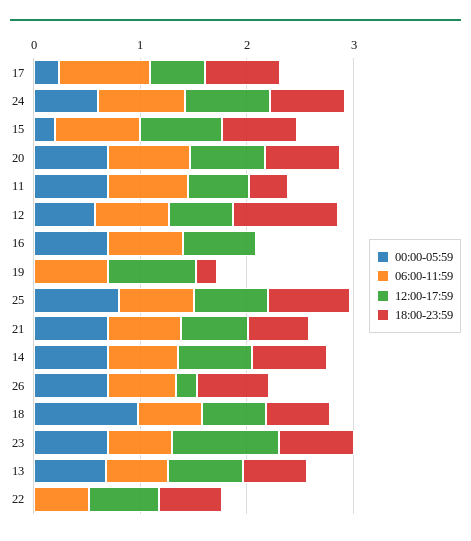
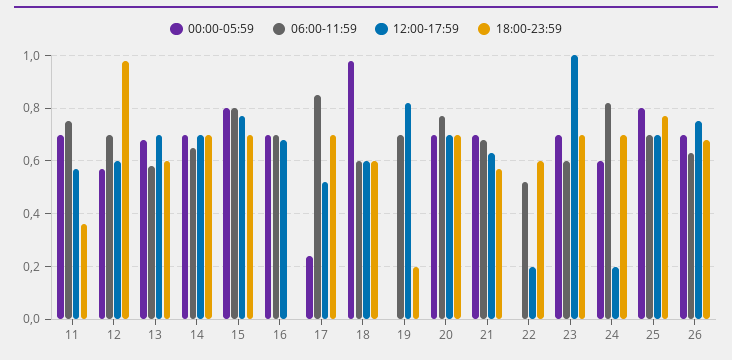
  {
    "00:00-05:59": {
      "17": 0.25,
      "24": 0.6,
-     "15": 0.2,
+     "15": 0.8,
      "20": 0.7,
      "11": 0.7,
      "12": 0.55,
      "16": 0.7,
      "19": 0,
      "25": 0.8,
      "21": 0.7,
      "14": 0.7,
      "26": 0.7,
      "18": 1,
      "23": 0.7,
      "13": 0.7,
      "22": 0
    },
    "06:00-11:59": {
      "17": 0.85,
      "24": 0.8,
      "15": 0.8,
      "20": 0.75,
      "11": 0.75,
      "12": 0.7,
      "16": 0.7,
      "19": 0.7,
      "25": 0.7,
      "21": 0.7,
      "14": 0.65,
      "26": 0.65,
      "18": 0.6,
      "23": 0.6,
      "13": 0.6,
      "22": 0.5
    },
    "12:00-17:59": {
      "17": 0.5,
-     "24": 0.8,
+     "24": 0.2,
      "15": 0.75,
      "20": 0.7,
      "11": 0.55,
      "12": 0.6,
      "16": 0.7,
      "19": 0.8,
      "25": 0.7,
      "21": 0.65,
      "14": 0.7,
-     "26": 0.2,
+     "26": 0.75,
      "18": 0.6,
      "23": 1,
      "13": 0.7,
-     "22": 0.6
+     "22": 0.2
    },
    "18:00-23:59": {
      "17": 0.7,
      "24": 0.7,
      "15": 0.7,
      "20": 0.7,
      "11": 0.35,
      "12": 1,
      "16": 0,
      "19": 0.2,
      "25": 0.75,
      "21": 0.55,
      "14": 0.7,
      "26": 0.7,
      "18": 0.6,
      "23": 0.7,
      "13": 0.6,
      "22": 0.6
    }
  }

